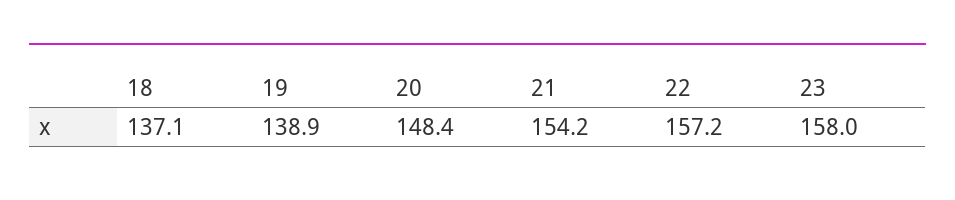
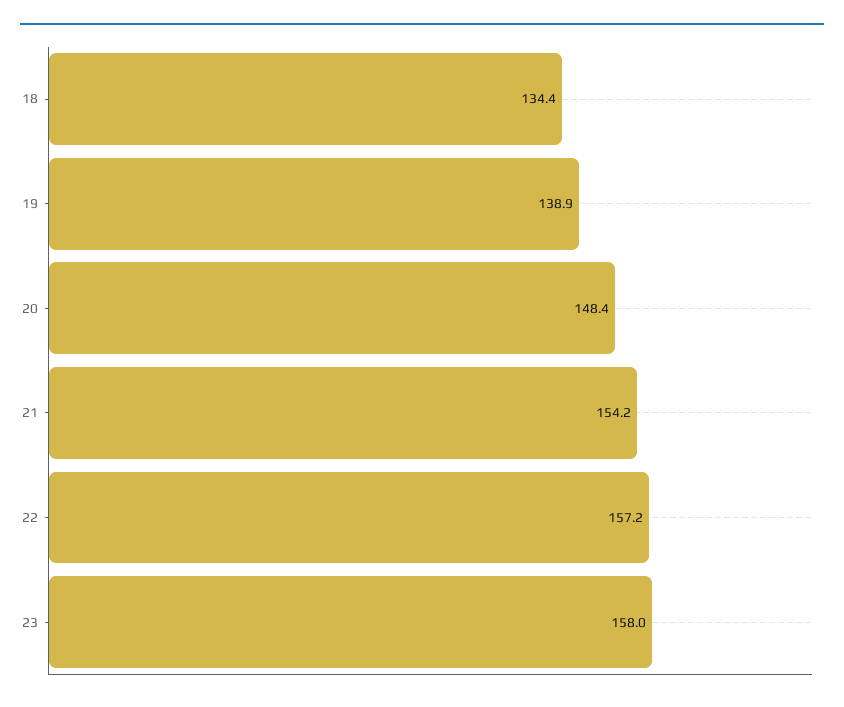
  {
-   "18": 137.1,
+   "18": 134.4,
    "19": 138.9,
    "20": 148.4,
    "21": 154.2,
    "22": 157.2,
    "23": 158
  }

